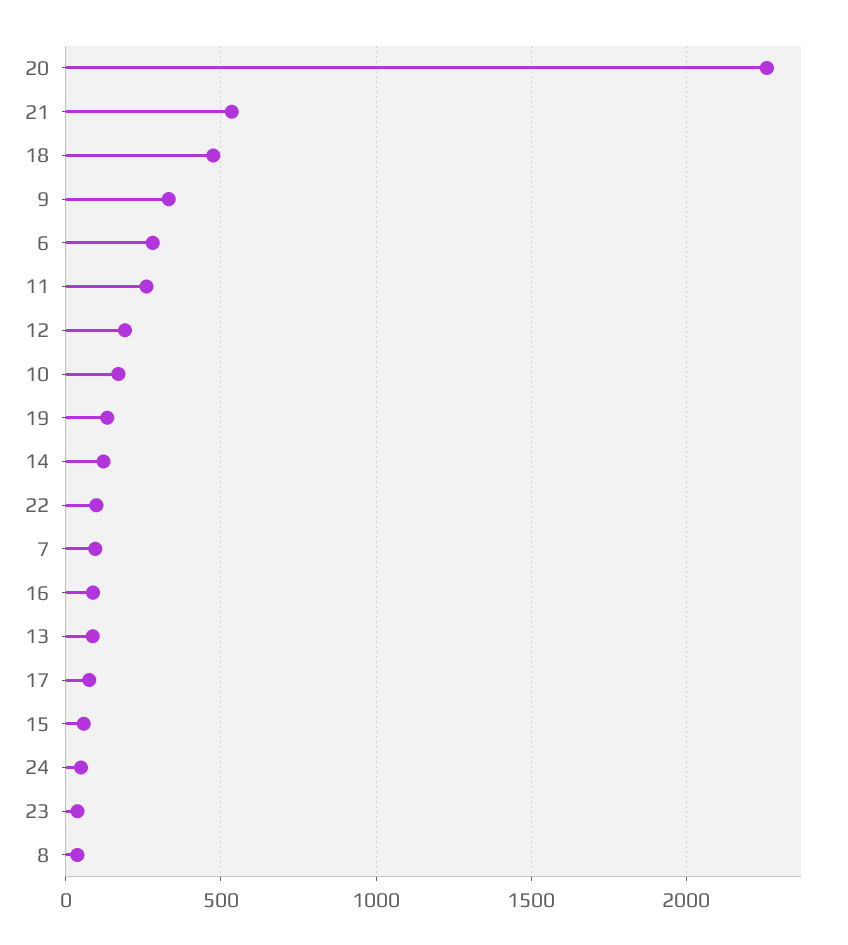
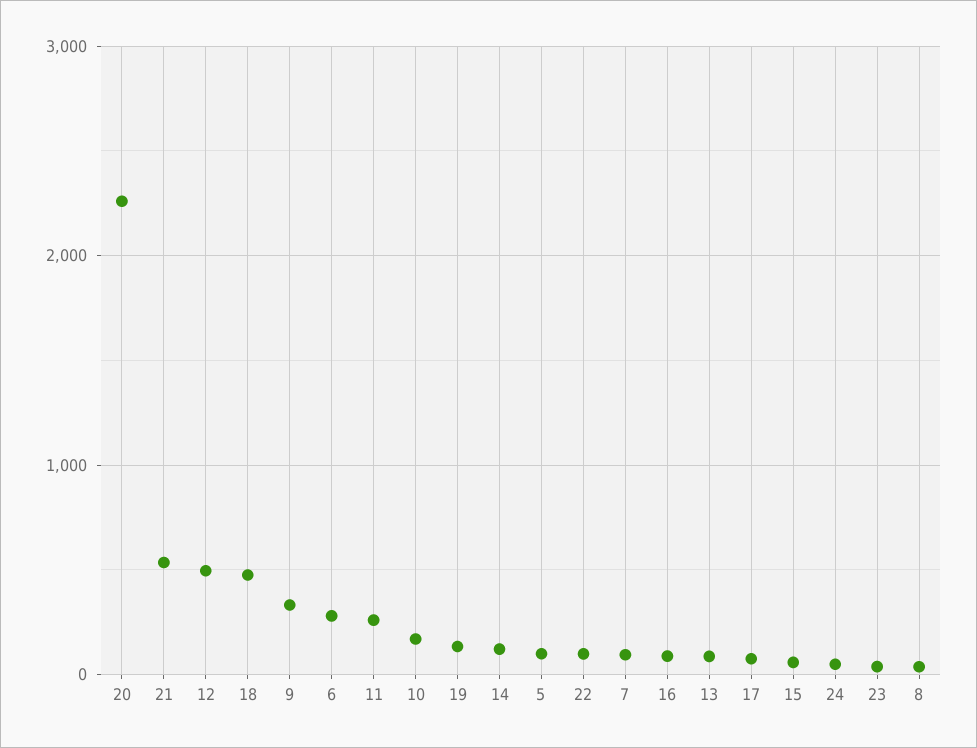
  {
    "20": 2250,
    "21": 550,
    "18": 500,
    "9": 350,
    "6": 300,
    "11": 250,
-   "12": 200,
+   "12": 500,
    "10": 150,
    "19": 150,
    "14": 100,
    "22": 100,
    "7": 100,
    "16": 100,
    "13": 100,
    "17": 100,
    "15": 50,
    "24": 50,
    "23": 50,
-   "8": 50
+   "8": 50,
+   "5": 100
  }

